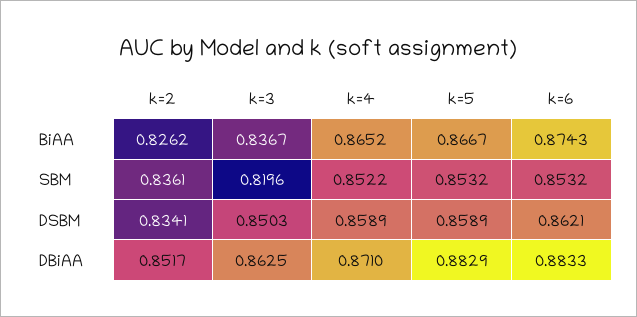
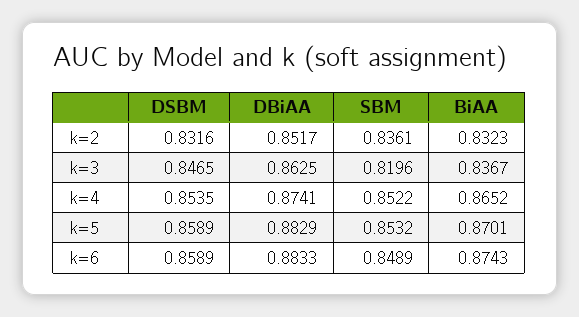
  {
    "k=2": {
-     "BiAA": 0.8262,
+     "BiAA": 0.8323,
      "SBM": 0.8361,
-     "DSBM": 0.8341,
+     "DSBM": 0.8316,
      "DBiAA": 0.8517
    },
    "k=3": {
      "BiAA": 0.8367,
      "SBM": 0.8196,
-     "DSBM": 0.8503,
+     "DSBM": 0.8465,
      "DBiAA": 0.8625
    },
    "k=4": {
      "BiAA": 0.8652,
      "SBM": 0.8522,
-     "DSBM": 0.8589,
+     "DSBM": 0.8535,
-     "DBiAA": 0.871
+     "DBiAA": 0.8741
    },
    "k=5": {
-     "BiAA": 0.8667,
+     "BiAA": 0.8701,
      "SBM": 0.8532,
      "DSBM": 0.8589,
      "DBiAA": 0.8829
    },
    "k=6": {
      "BiAA": 0.8743,
-     "SBM": 0.8532,
+     "SBM": 0.8489,
-     "DSBM": 0.8621,
+     "DSBM": 0.8589,
      "DBiAA": 0.8833
    }
  }

